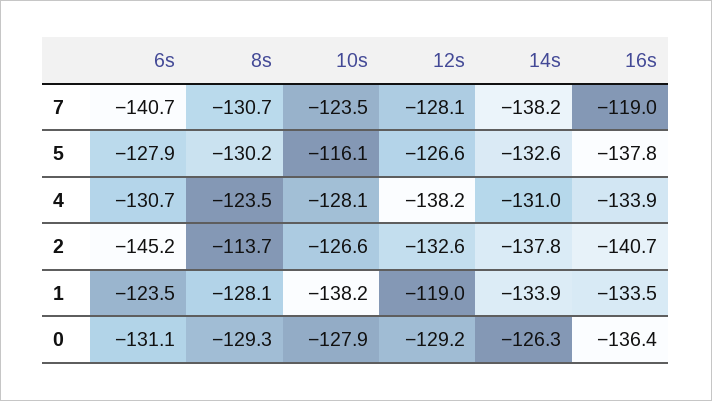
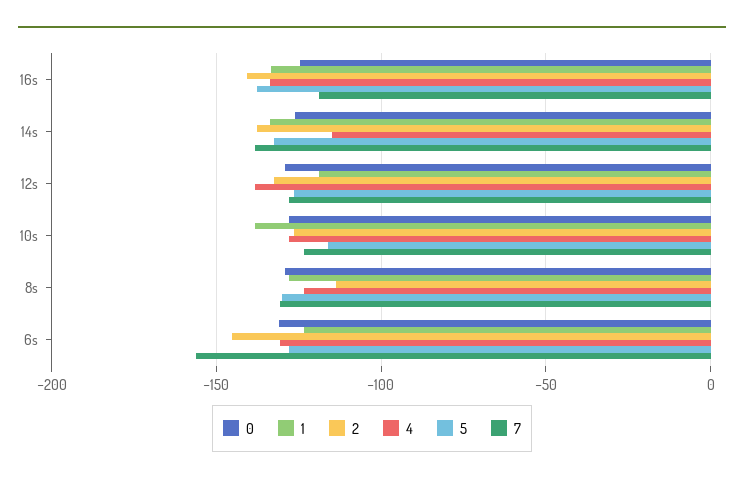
  {
    "7": {
-     "6s": -140.7,
+     "6s": -155,
      "8s": -130.7,
      "10s": -123.5,
      "12s": -128.1,
      "14s": -138.2,
      "16s": -119
    },
    "5": {
      "6s": -127.9,
      "8s": -130.2,
      "10s": -116.1,
      "12s": -126.6,
      "14s": -132.6,
      "16s": -137.8
    },
    "4": {
      "6s": -130.7,
      "8s": -123.5,
      "10s": -128.1,
      "12s": -138.2,
-     "14s": -131,
+     "14s": -115,
      "16s": -133.9
    },
    "2": {
      "6s": -145.2,
      "8s": -113.7,
      "10s": -126.6,
      "12s": -132.6,
      "14s": -137.8,
      "16s": -140.7
    },
    "1": {
      "6s": -123.5,
      "8s": -128.1,
      "10s": -138.2,
      "12s": -119,
      "14s": -133.9,
      "16s": -133.5
    },
    "0": {
      "6s": -131.1,
      "8s": -129.3,
      "10s": -127.9,
      "12s": -129.2,
      "14s": -126.3,
-     "16s": -136.4
+     "16s": -125
    }
  }

